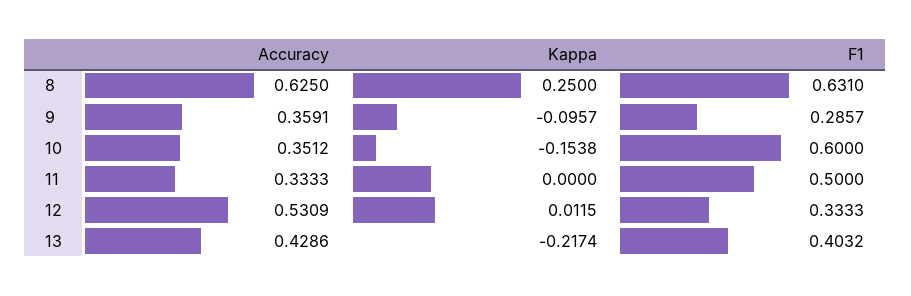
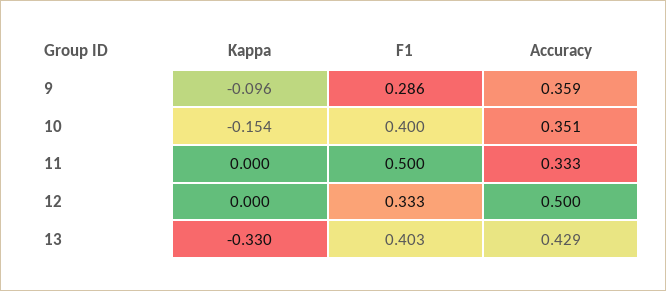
  {
    "Accuracy": {
-     "8": 0.625,
      "9": 0.3591,
      "10": 0.3512,
      "11": 0.3333,
-     "12": 0.5309,
+     "12": 0.5,
      "13": 0.4286
    },
    "Kappa": {
-     "8": 0.25,
      "9": -0.0957,
      "10": -0.1538,
      "11": 0,
-     "12": 0.0115,
+     "12": 0,
-     "13": -0.2174
+     "13": -0.33
    },
    "F1": {
-     "8": 0.631,
      "9": 0.2857,
-     "10": 0.6,
+     "10": 0.4,
      "11": 0.5,
      "12": 0.3333,
      "13": 0.4032
    }
  }

